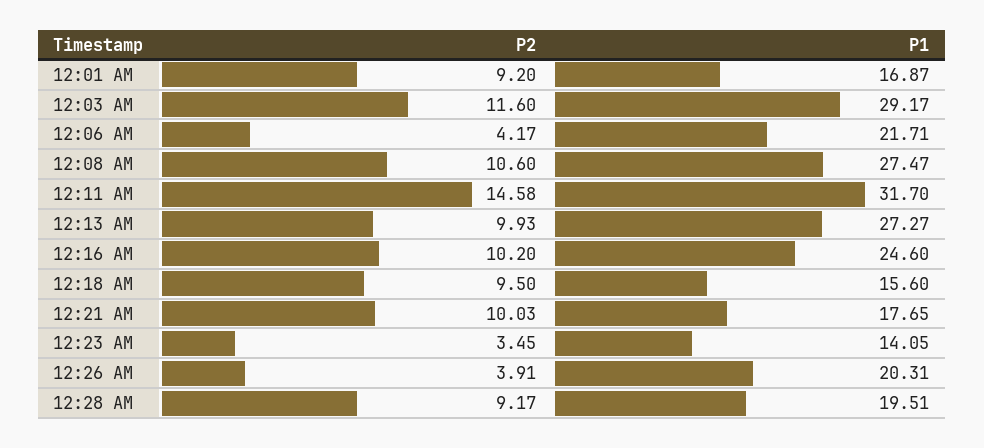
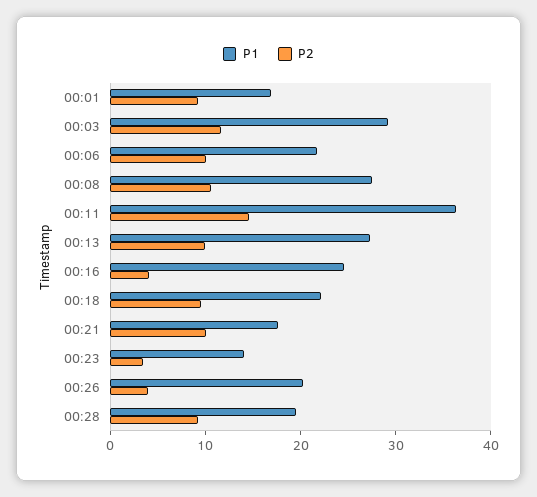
  {
    "P2": {
      "12:01 AM": 9.2,
      "12:03 AM": 11.6,
-     "12:06 AM": 4.17,
+     "12:06 AM": 10,
      "12:08 AM": 10.6,
      "12:11 AM": 14.58,
      "12:13 AM": 9.93,
-     "12:16 AM": 10.2,
+     "12:16 AM": 4,
      "12:18 AM": 9.5,
      "12:21 AM": 10.03,
      "12:23 AM": 3.45,
      "12:26 AM": 3.91,
      "12:28 AM": 9.17
    },
    "P1": {
      "12:01 AM": 16.87,
      "12:03 AM": 29.17,
      "12:06 AM": 21.71,
      "12:08 AM": 27.47,
-     "12:11 AM": 31.7,
+     "12:11 AM": 36,
      "12:13 AM": 27.27,
      "12:16 AM": 24.6,
-     "12:18 AM": 15.6,
+     "12:18 AM": 22,
      "12:21 AM": 17.65,
      "12:23 AM": 14.05,
      "12:26 AM": 20.31,
      "12:28 AM": 19.51
    }
  }

